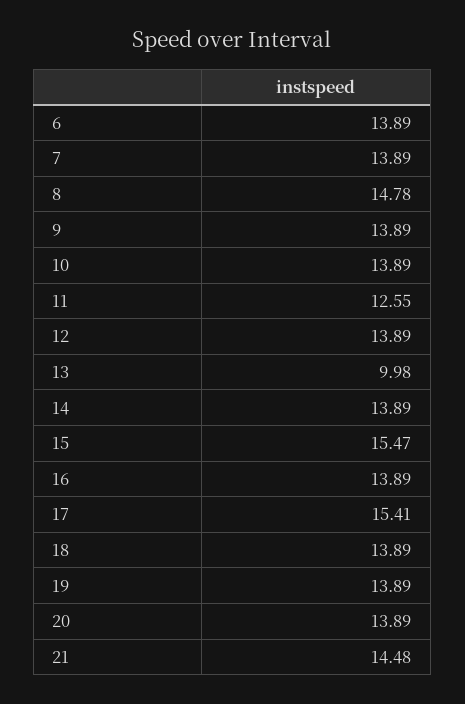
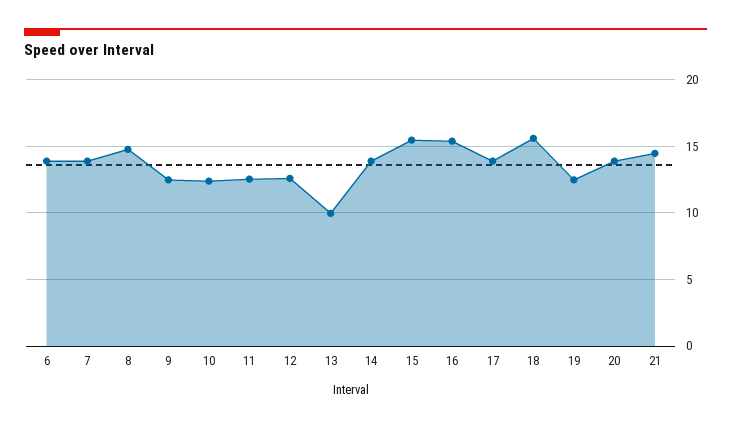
  {
    "6": 13.89,
    "7": 13.89,
    "8": 14.78,
-   "9": 13.89,
+   "9": 12.5,
-   "10": 13.89,
+   "10": 12.5,
    "11": 12.55,
-   "12": 13.89,
+   "12": 12.5,
    "13": 9.98,
    "14": 13.89,
    "15": 15.47,
-   "16": 13.89,
+   "16": 15.5,
-   "17": 15.41,
+   "17": 14,
-   "18": 13.89,
+   "18": 15.5,
-   "19": 13.89,
+   "19": 12.5,
    "20": 13.89,
    "21": 14.48
  }

